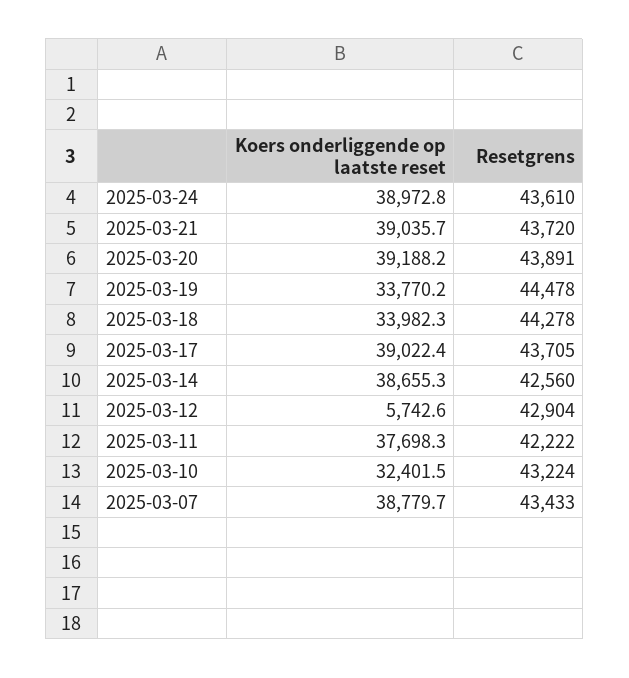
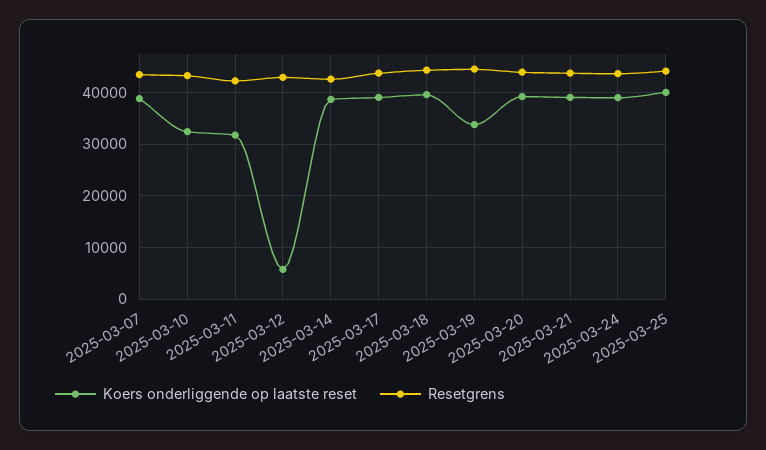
  {
    "Koers onderliggende op laatste reset": {
      "2025-03-24": 38972.8,
      "2025-03-21": 39035.7,
      "2025-03-20": 39188.2,
      "2025-03-19": 33770.2,
-     "2025-03-18": 33982.3,
+     "2025-03-18": 40000,
      "2025-03-17": 39022.4,
      "2025-03-14": 38655.3,
      "2025-03-12": 5742.6,
-     "2025-03-11": 37698.3,
+     "2025-03-11": 32000,
      "2025-03-10": 32401.5,
-     "2025-03-07": 38779.7
+     "2025-03-07": 38779.7,
+     "2025-03-25": 40000
    },
    "Resetgrens": {
      "2025-03-24": 43610,
      "2025-03-21": 43720,
      "2025-03-20": 43891,
      "2025-03-19": 44478,
      "2025-03-18": 44278,
      "2025-03-17": 43705,
      "2025-03-14": 42560,
      "2025-03-12": 42904,
      "2025-03-11": 42222,
      "2025-03-10": 43224,
-     "2025-03-07": 43433
+     "2025-03-07": 43433,
+     "2025-03-25": 44000
    }
  }

